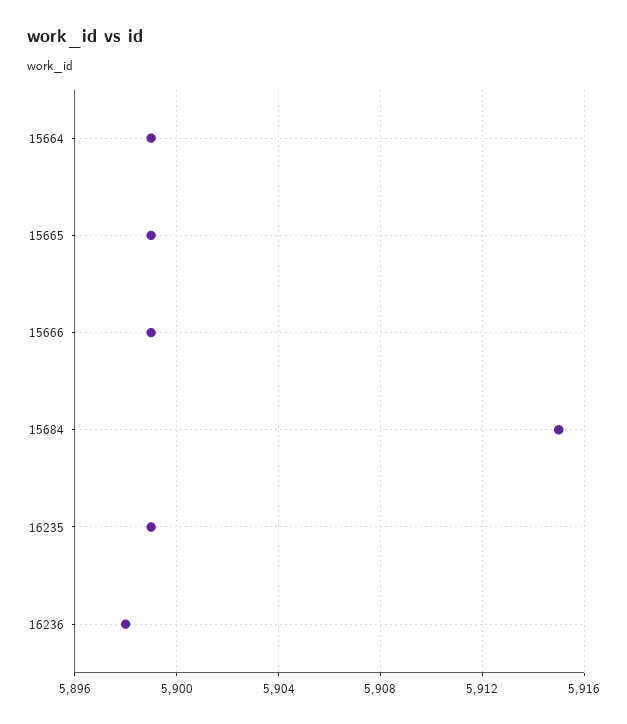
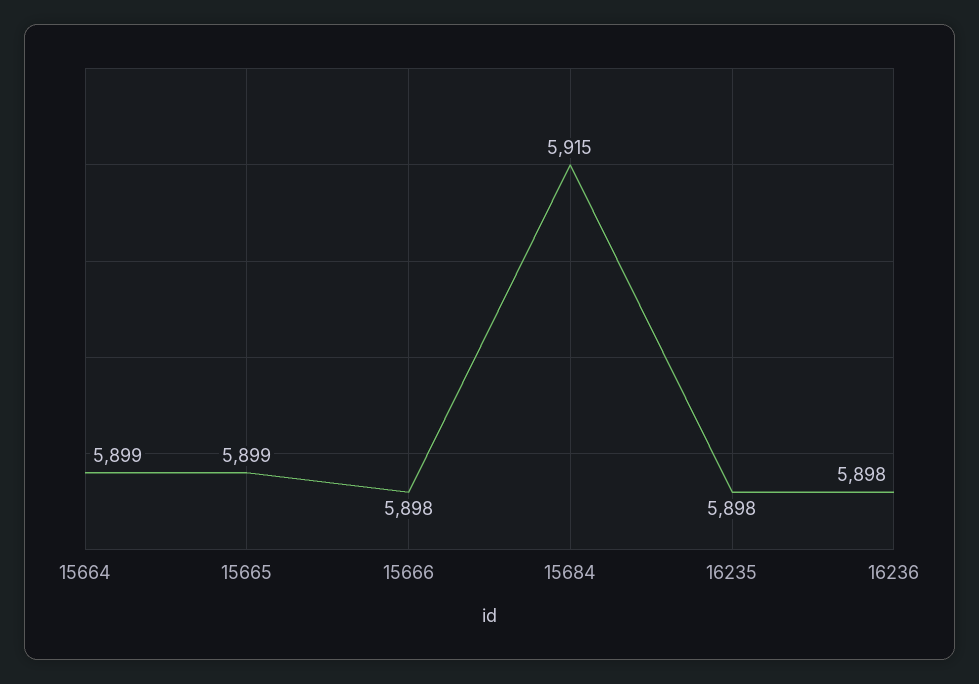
  {
    "15664": 5899,
    "15665": 5899,
-   "15666": 5899,
+   "15666": 5898,
    "15684": 5915,
-   "16235": 5899,
+   "16235": 5898,
    "16236": 5898
  }

